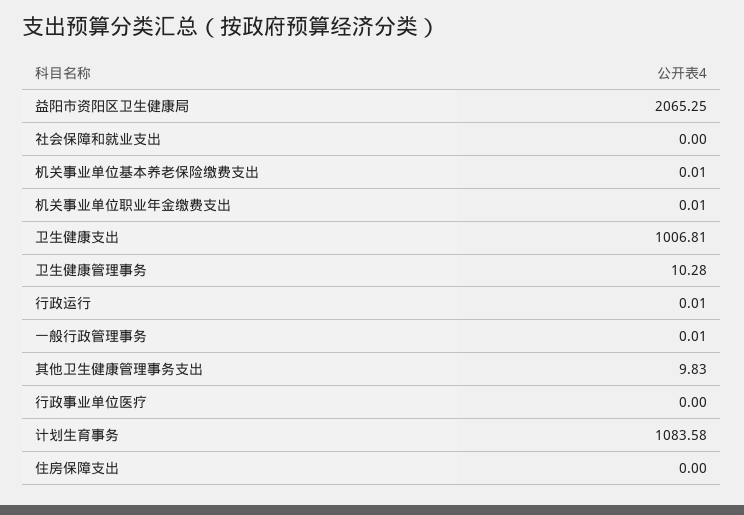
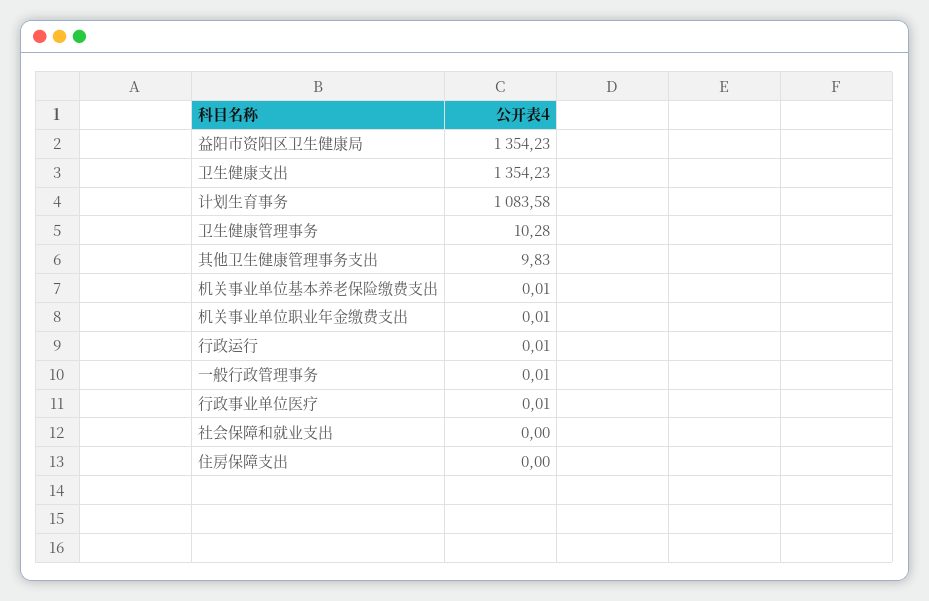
  {
-   "益阳市资阳区卫生健康局": 2065.25,
+   "益阳市资阳区卫生健康局": 1354.23,
    "社会保障和就业支出": 0,
    "机关事业单位基本养老保险缴费支出": 0.01,
    "机关事业单位职业年金缴费支出": 0.01,
-   "卫生健康支出": 1006.81,
+   "卫生健康支出": 1354.23,
    "卫生健康管理事务": 10.28,
    "行政运行": 0.01,
    "一般行政管理事务": 0.01,
    "其他卫生健康管理事务支出": 9.83,
-   "行政事业单位医疗": 0,
+   "行政事业单位医疗": 0.01,
    "计划生育事务": 1083.58,
    "住房保障支出": 0
  }

